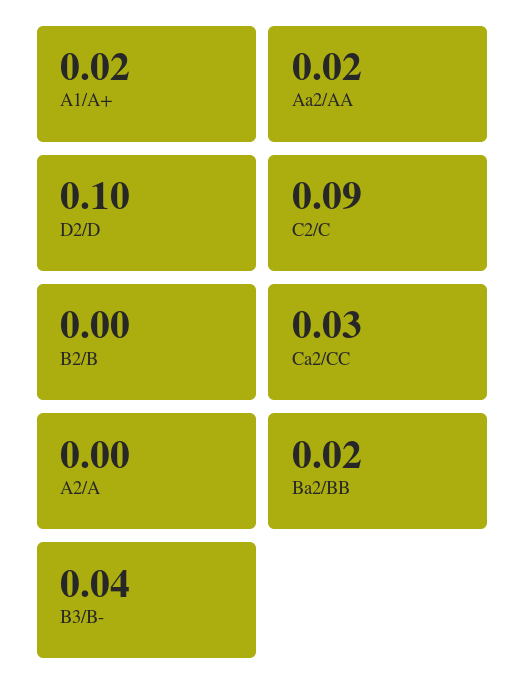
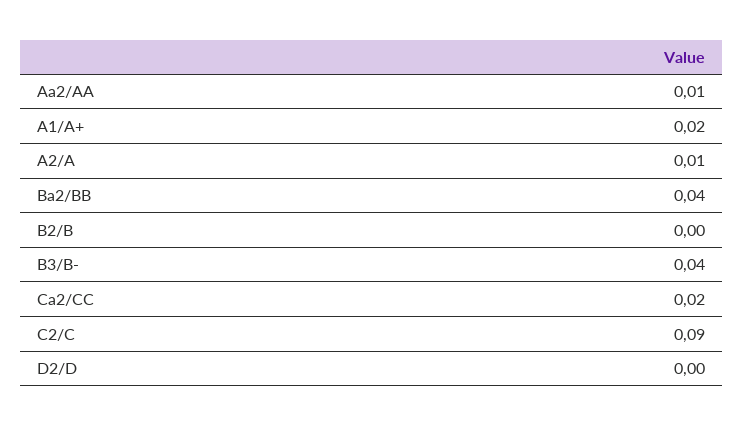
  {
    "A1/A+": 0.02,
-   "Aa2/AA": 0.02,
+   "Aa2/AA": 0.01,
-   "D2/D": 0.1,
+   "D2/D": 0,
    "C2/C": 0.09,
    "B2/B": 0,
-   "Ca2/CC": 0.03,
+   "Ca2/CC": 0.02,
-   "A2/A": 0,
+   "A2/A": 0.01,
-   "Ba2/BB": 0.02,
+   "Ba2/BB": 0.04,
    "B3/B-": 0.04
  }

